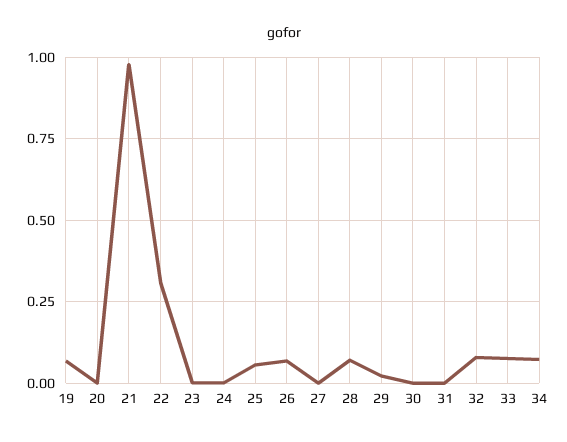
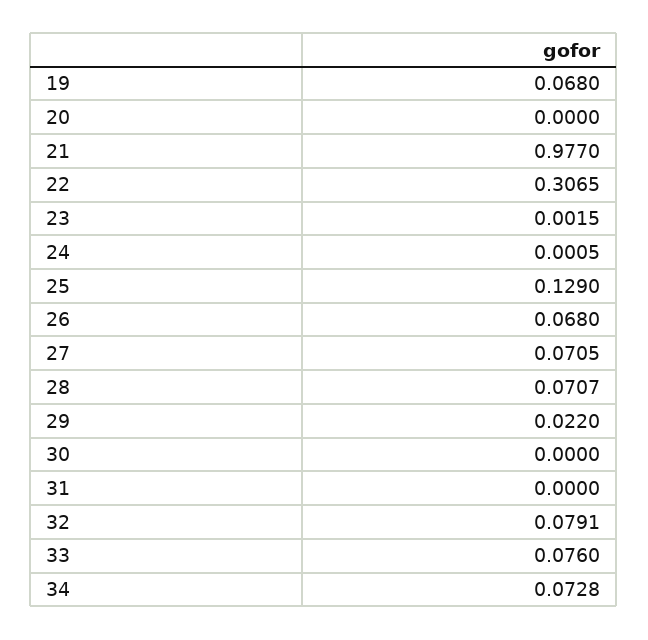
  {
    "19": 0.068,
    "20": 0,
    "21": 0.977,
    "22": 0.3065,
    "23": 0.0015,
    "24": 0.0005,
-   "25": 0.05,
+   "25": 0.129,
    "26": 0.068,
-   "27": 0,
+   "27": 0.0705,
    "28": 0.0707,
    "29": 0.022,
    "30": 0,
    "31": 0,
    "32": 0.0791,
    "33": 0.076,
    "34": 0.0728
  }

